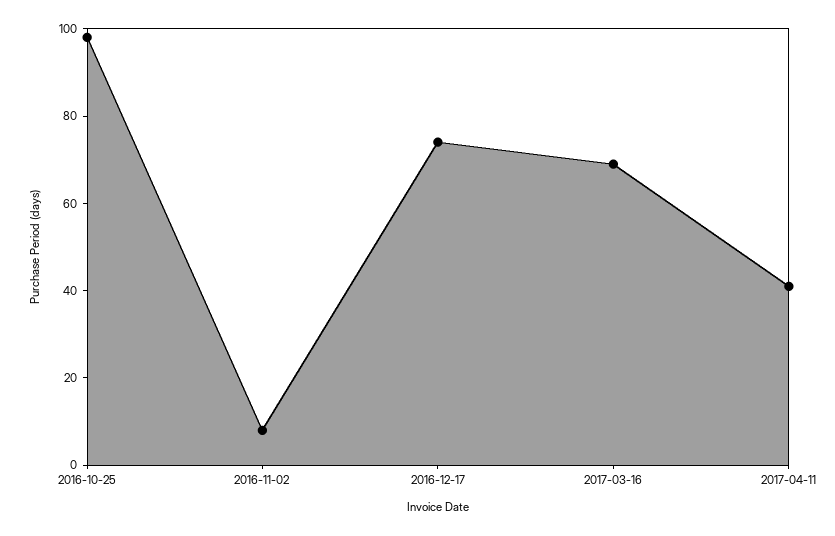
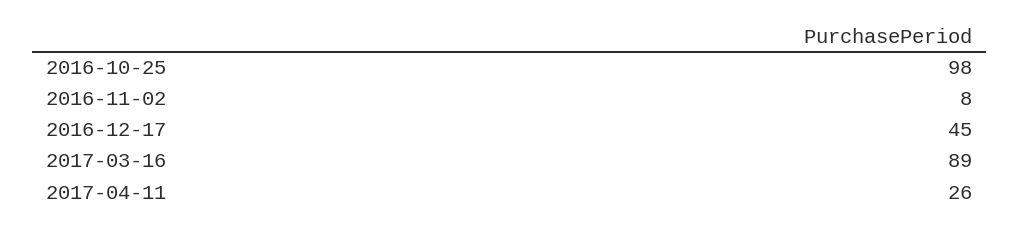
  {
    "2016-10-25": 98,
    "2016-11-02": 8,
-   "2016-12-17": 75,
+   "2016-12-17": 45,
-   "2017-03-16": 70,
+   "2017-03-16": 89,
-   "2017-04-11": 40
+   "2017-04-11": 26
  }

